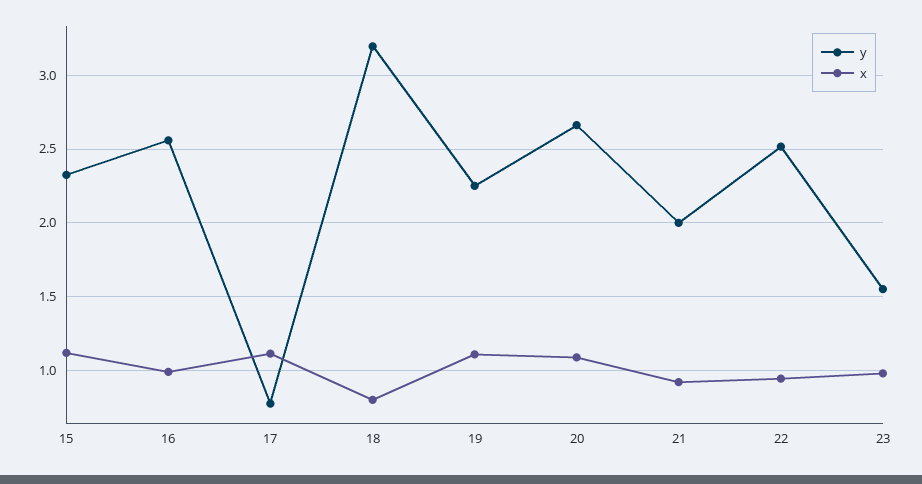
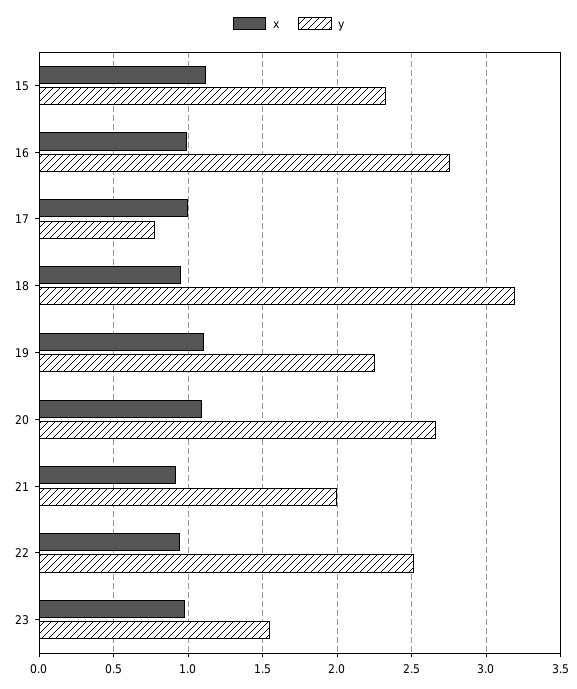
  {
    "y": {
      "15": 2.35,
-     "16": 2.55,
+     "16": 2.75,
      "17": 0.8,
      "18": 3.2,
      "19": 2.25,
      "20": 2.65,
      "21": 2,
      "22": 2.5,
      "23": 1.55
    },
    "x": {
      "15": 1.1,
      "16": 1,
-     "17": 1.1,
+     "17": 1,
-     "18": 0.8,
+     "18": 0.95,
      "19": 1.1,
      "20": 1.1,
      "21": 0.9,
      "22": 0.95,
      "23": 1
    }
  }

